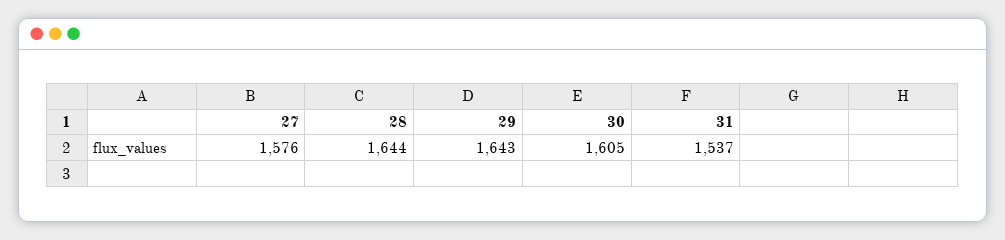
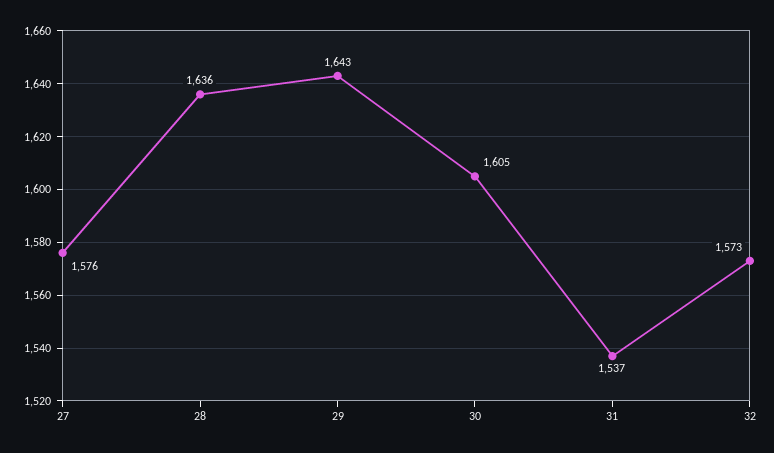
  {
    "27": 1576,
-   "28": 1644,
+   "28": 1636,
    "29": 1643,
    "30": 1605,
-   "31": 1537
+   "31": 1537,
+   "32": 1573
  }

